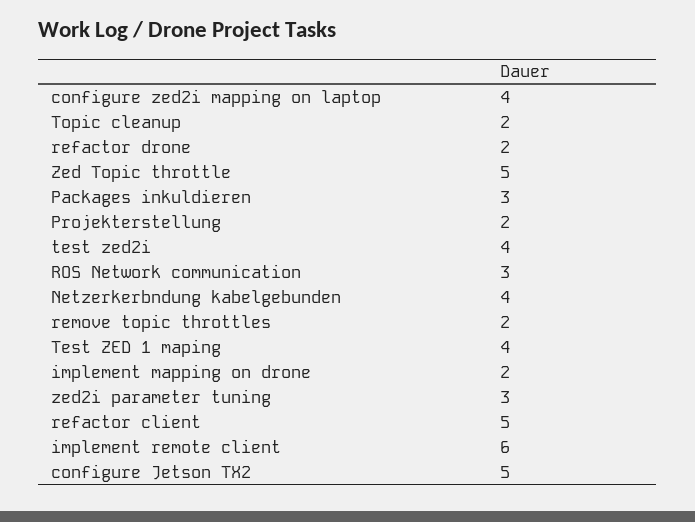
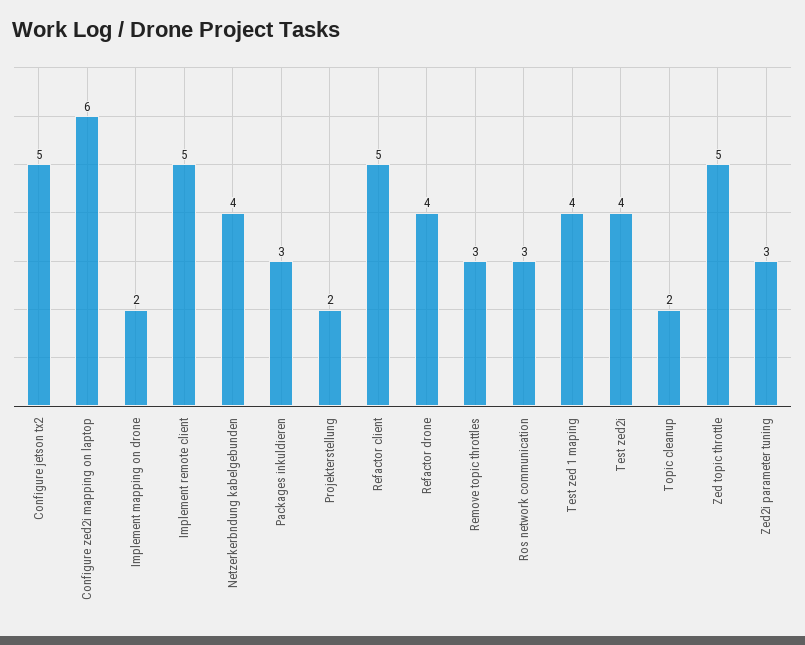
  {
-   "configure zed2i mapping on laptop": 4,
+   "configure zed2i mapping on laptop": 6,
    "Topic cleanup": 2,
-   "refactor drone": 2,
+   "refactor drone": 4,
    "Zed Topic throttle": 5,
    "Packages inkuldieren": 3,
    "Projekterstellung": 2,
    "test zed2i": 4,
    "ROS Network communication": 3,
    "Netzerkerbndung kabelgebunden": 4,
-   "remove topic throttles": 2,
+   "remove topic throttles": 3,
    "Test ZED 1 maping": 4,
    "implement mapping on drone": 2,
    "zed2i parameter tuning": 3,
    "refactor client": 5,
-   "implement remote client": 6,
+   "implement remote client": 5,
    "configure Jetson TX2": 5
  }

